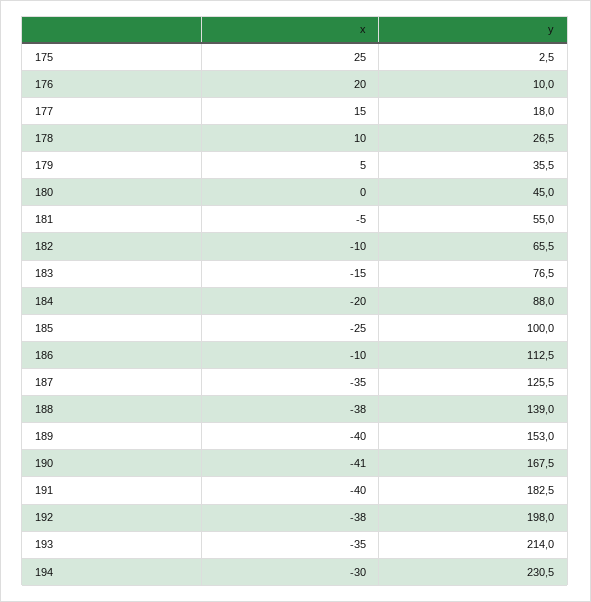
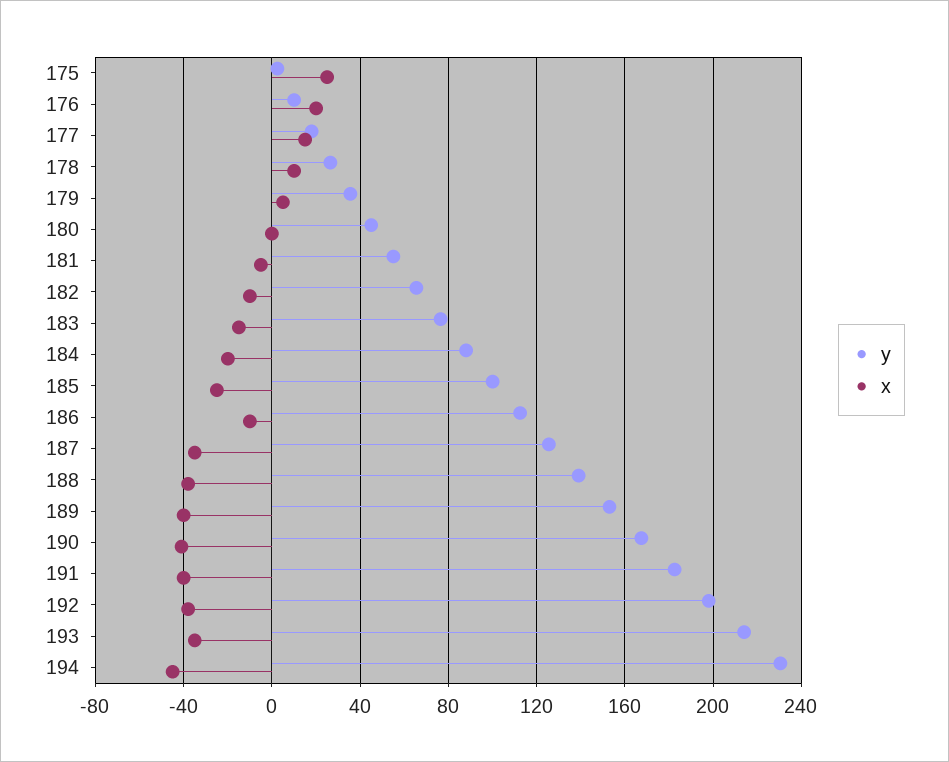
  {
    "x": {
      "175": 25,
      "176": 20,
      "177": 15,
      "178": 10,
      "179": 5,
      "180": 0,
      "181": -5,
      "182": -10,
      "183": -15,
      "184": -20,
      "185": -25,
      "186": -10,
      "187": -35,
      "188": -38,
      "189": -40,
      "190": -41,
      "191": -40,
      "192": -38,
      "193": -35,
-     "194": -30
+     "194": -45
    },
    "y": {
      "175": 2.5,
      "176": 10,
      "177": 18,
      "178": 26.5,
      "179": 35.5,
      "180": 45,
      "181": 55,
      "182": 65.5,
      "183": 76.5,
      "184": 88,
      "185": 100,
      "186": 112.5,
      "187": 125.5,
      "188": 139,
      "189": 153,
      "190": 167.5,
      "191": 182.5,
      "192": 198,
      "193": 214,
      "194": 230.5
    }
  }

